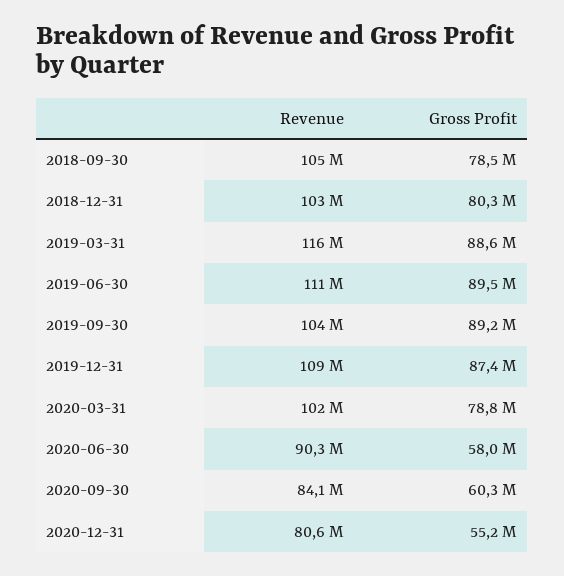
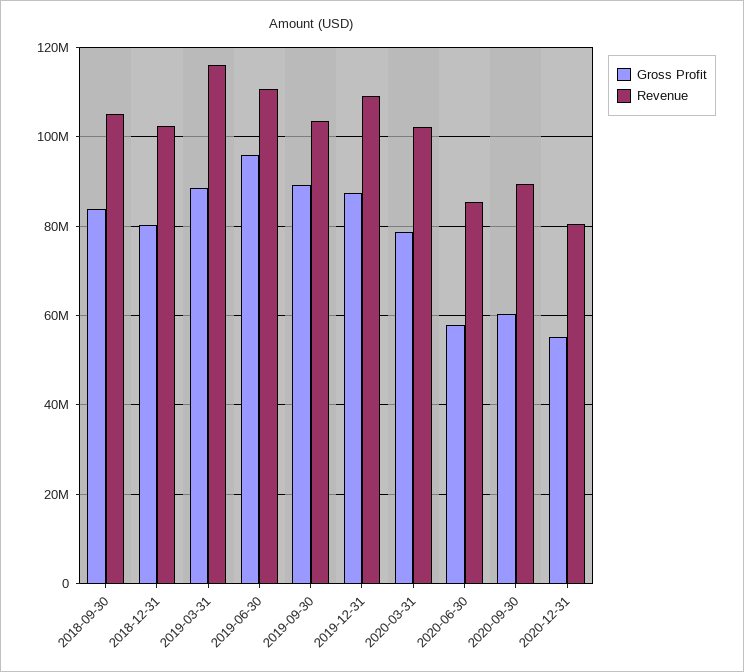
  {
    "Revenue": {
      "2018-09-30": 105000000,
      "2018-12-31": 103000000,
      "2019-03-31": 116000000,
      "2019-06-30": 111000000,
      "2019-09-30": 104000000,
      "2019-12-31": 109000000,
      "2020-03-31": 102000000,
-     "2020-06-30": 90300000,
+     "2020-06-30": 86000000,
-     "2020-09-30": 84100000,
+     "2020-09-30": 90000000,
      "2020-12-31": 80600000
    },
    "Gross Profit": {
-     "2018-09-30": 78500000,
+     "2018-09-30": 84000000,
      "2018-12-31": 80300000,
      "2019-03-31": 88600000,
-     "2019-06-30": 89500000,
+     "2019-06-30": 96000000,
      "2019-09-30": 89200000,
      "2019-12-31": 87400000,
      "2020-03-31": 78800000,
      "2020-06-30": 58000000,
      "2020-09-30": 60300000,
      "2020-12-31": 55200000
    }
  }

